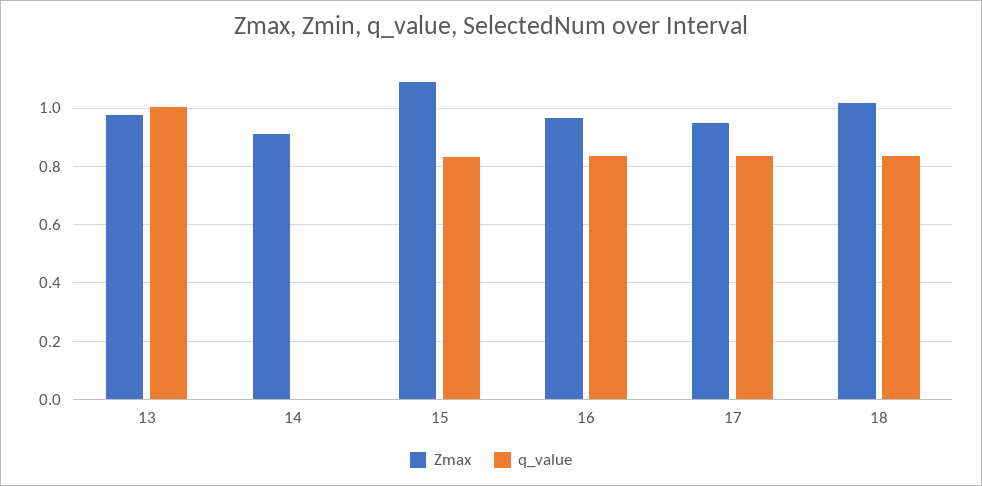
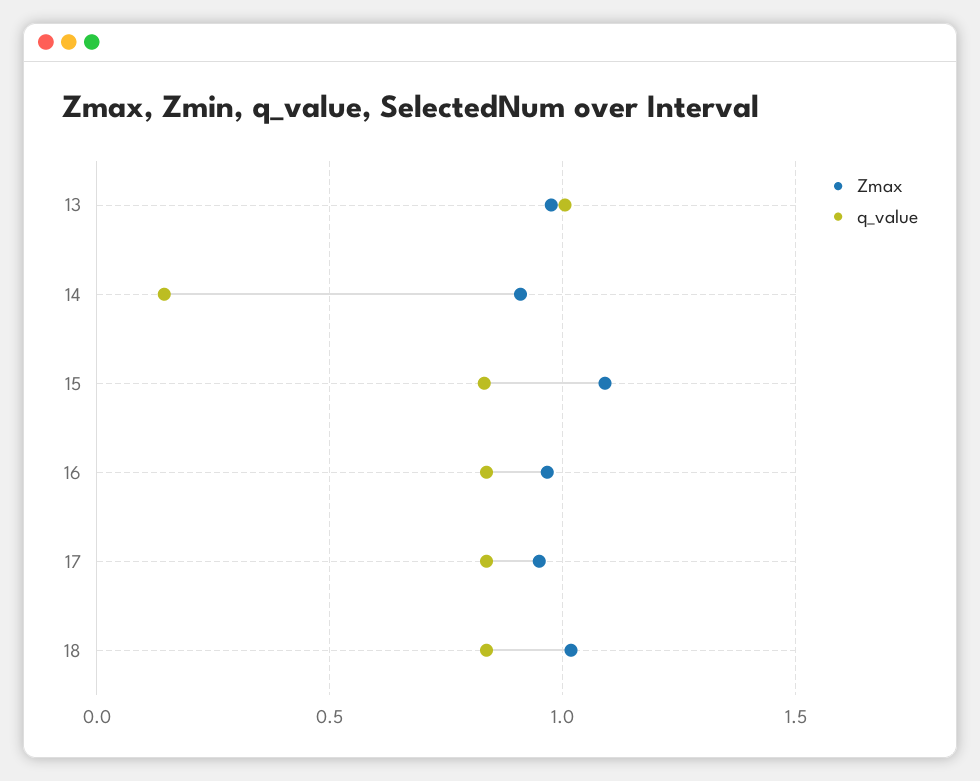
  {
    "Zmax": {
      "13": 0.975,
      "14": 0.9,
      "15": 1.1,
      "16": 0.975,
      "17": 0.95,
      "18": 1.025
    },
    "q_value": {
      "13": 1,
-     "14": 0,
+     "14": 0.15,
      "15": 0.825,
      "16": 0.825,
      "17": 0.825,
      "18": 0.825
    }
  }

